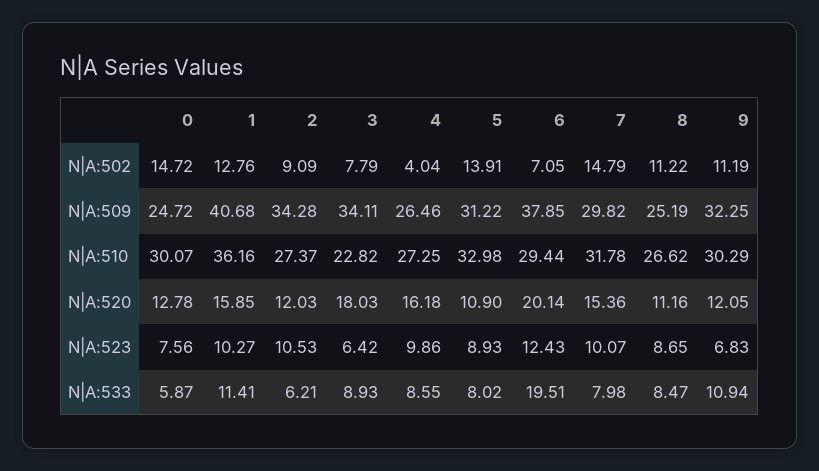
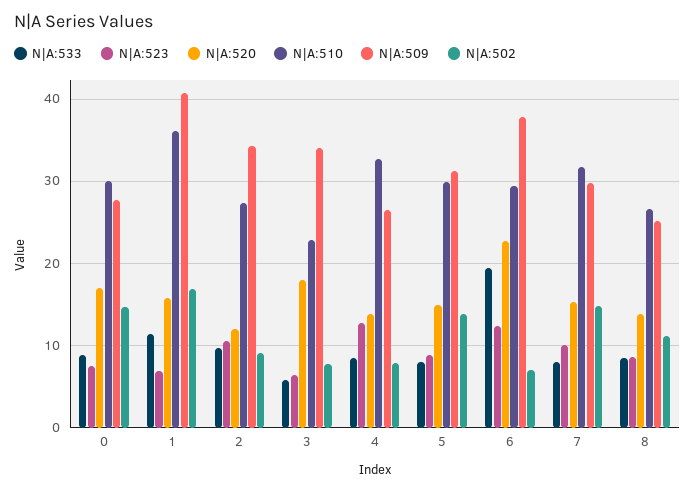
  {
    "N|A:502": {
      "0": 14.72,
-     "1": 12.76,
+     "1": 17,
      "2": 9.09,
      "3": 7.79,
-     "4": 4.04,
+     "4": 8,
      "5": 13.91,
      "6": 7.05,
      "7": 14.79,
-     "8": 11.22,
+     "8": 11.22
-     "9": 11.19
    },
    "N|A:509": {
-     "0": 24.72,
+     "0": 28,
      "1": 40.68,
      "2": 34.28,
      "3": 34.11,
      "4": 26.46,
      "5": 31.22,
      "6": 37.85,
      "7": 29.82,
-     "8": 25.19,
+     "8": 25.19
-     "9": 32.25
    },
    "N|A:510": {
      "0": 30.07,
      "1": 36.16,
      "2": 27.37,
      "3": 22.82,
-     "4": 27.25,
+     "4": 33,
-     "5": 32.98,
+     "5": 30,
      "6": 29.44,
      "7": 31.78,
-     "8": 26.62,
+     "8": 26.62
-     "9": 30.29
    },
    "N|A:520": {
-     "0": 12.78,
+     "0": 17,
      "1": 15.85,
      "2": 12.03,
      "3": 18.03,
-     "4": 16.18,
+     "4": 14,
-     "5": 10.9,
+     "5": 15,
-     "6": 20.14,
+     "6": 23,
      "7": 15.36,
-     "8": 11.16,
+     "8": 14
-     "9": 12.05
    },
    "N|A:523": {
      "0": 7.56,
-     "1": 10.27,
+     "1": 7,
      "2": 10.53,
      "3": 6.42,
-     "4": 9.86,
+     "4": 13,
      "5": 8.93,
      "6": 12.43,
      "7": 10.07,
-     "8": 8.65,
+     "8": 8.65
-     "9": 6.83
    },
    "N|A:533": {
-     "0": 5.87,
+     "0": 9,
      "1": 11.41,
-     "2": 6.21,
+     "2": 10,
-     "3": 8.93,
+     "3": 6,
      "4": 8.55,
      "5": 8.02,
      "6": 19.51,
      "7": 7.98,
-     "8": 8.47,
+     "8": 8.47
-     "9": 10.94
    }
  }

